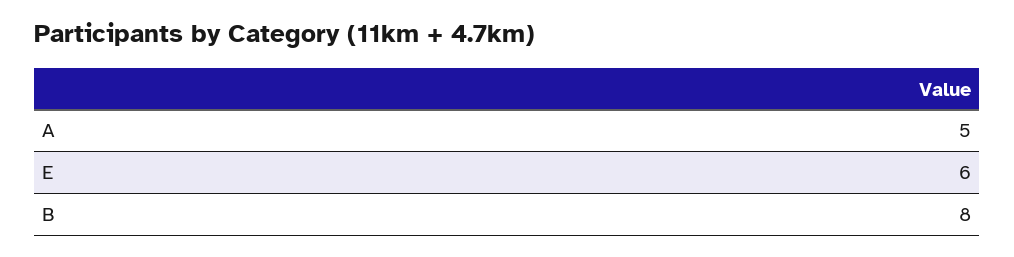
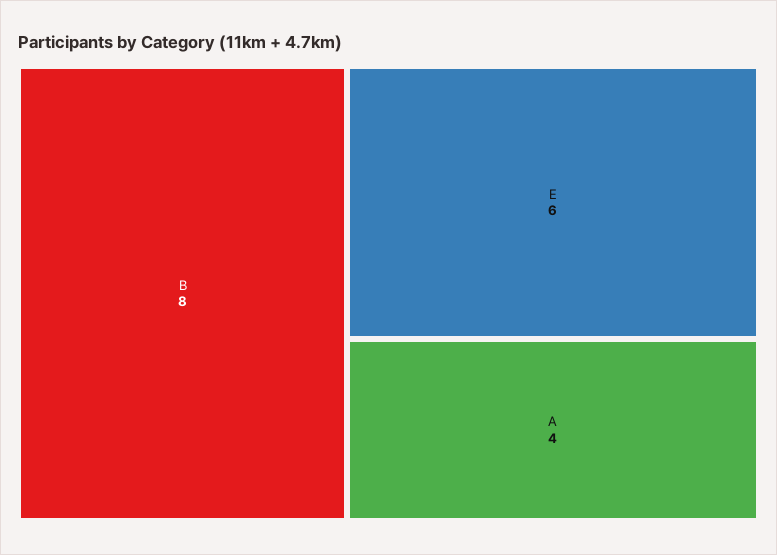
  {
-   "A": 5,
+   "A": 4,
    "E": 6,
    "B": 8
  }

